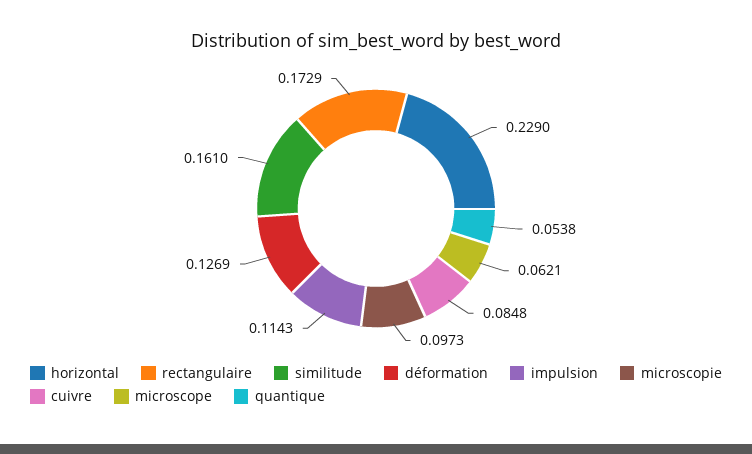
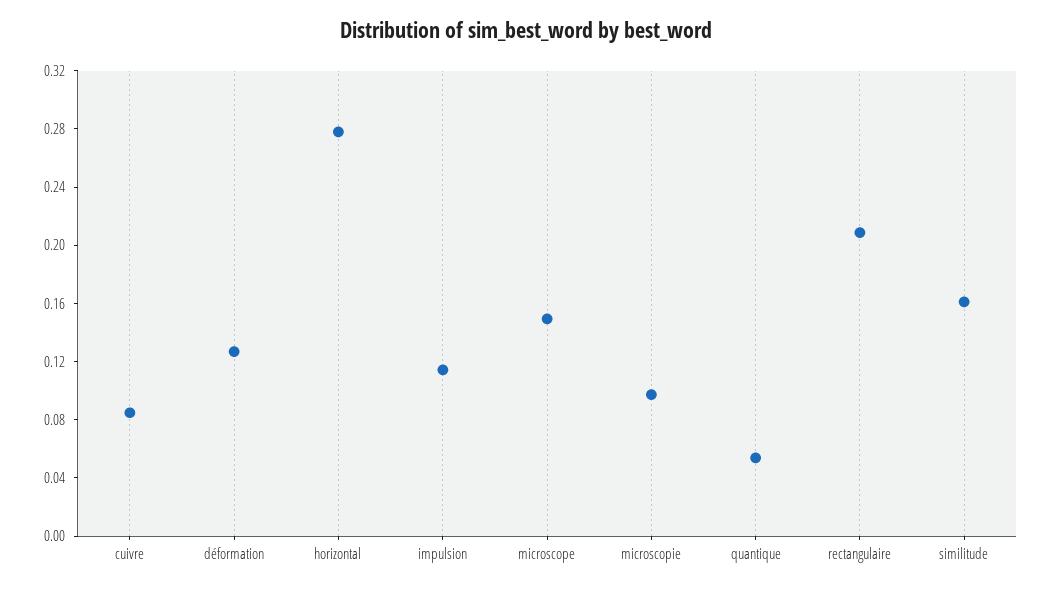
  {
-   "horizontal": 0.229,
+   "horizontal": 0.28,
-   "rectangulaire": 0.1729,
+   "rectangulaire": 0.21,
    "similitude": 0.161,
    "déformation": 0.1269,
    "impulsion": 0.1143,
    "microscopie": 0.0973,
    "cuivre": 0.0848,
-   "microscope": 0.0621,
+   "microscope": 0.15,
    "quantique": 0.0538
  }

